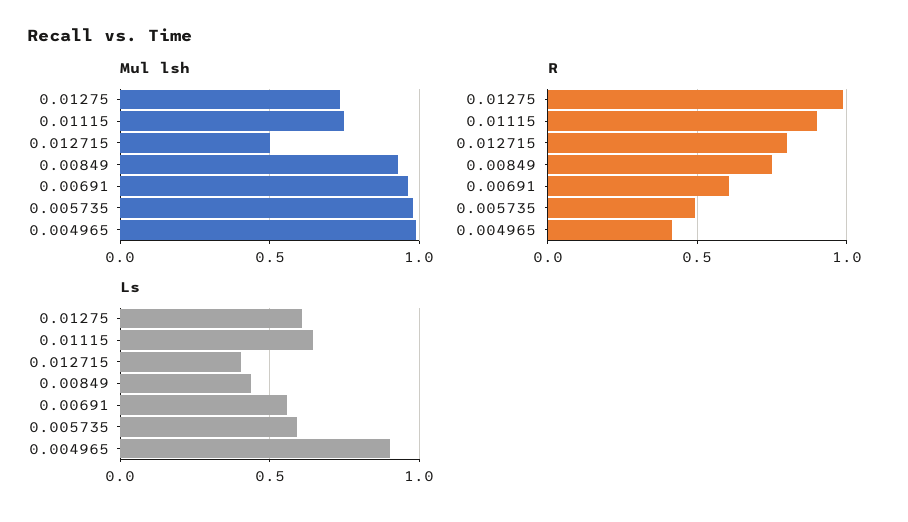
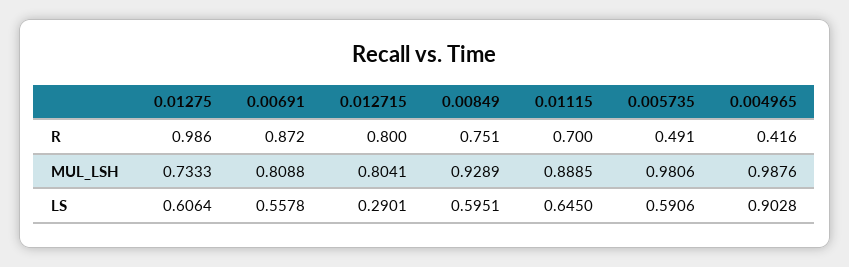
  {
    "Mul lsh": {
      "0.01275": 0.7333,
-     "0.01115": 0.75,
+     "0.01115": 0.8885,
-     "0.012715": 0.5,
+     "0.012715": 0.8041,
      "0.00849": 0.9289,
-     "0.00691": 0.95,
+     "0.00691": 0.8088,
      "0.005735": 0.9806,
      "0.004965": 0.9876
    },
    "R": {
      "0.01275": 0.986,
-     "0.01115": 0.9,
+     "0.01115": 0.7,
      "0.012715": 0.8,
      "0.00849": 0.751,
-     "0.00691": 0.6,
+     "0.00691": 0.872,
      "0.005735": 0.491,
      "0.004965": 0.416
    },
    "Ls": {
      "0.01275": 0.6064,
      "0.01115": 0.645,
-     "0.012715": 0.4,
+     "0.012715": 0.2901,
-     "0.00849": 0.45,
+     "0.00849": 0.5951,
      "0.00691": 0.5578,
      "0.005735": 0.5906,
      "0.004965": 0.9028
    }
  }

